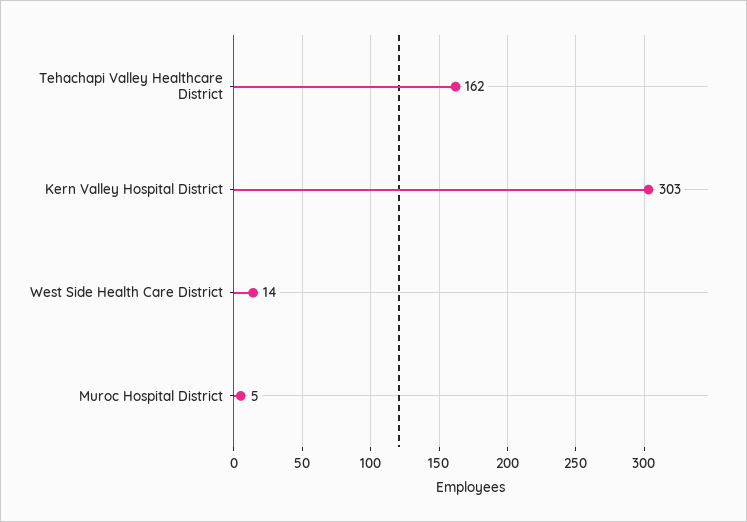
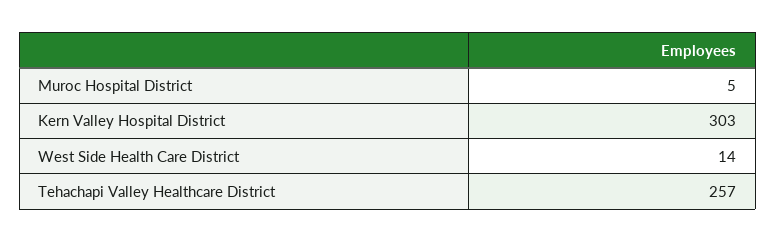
  {
-   "Tehachapi Valley Healthcare District": 162,
+   "Tehachapi Valley Healthcare District": 257,
    "Kern Valley Hospital District": 303,
    "West Side Health Care District": 14,
    "Muroc Hospital District": 5
  }

